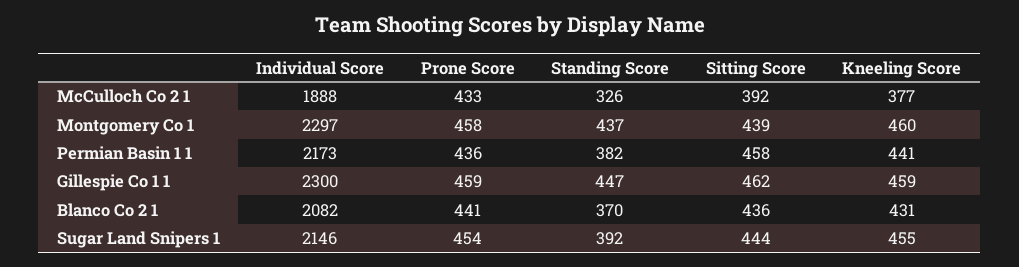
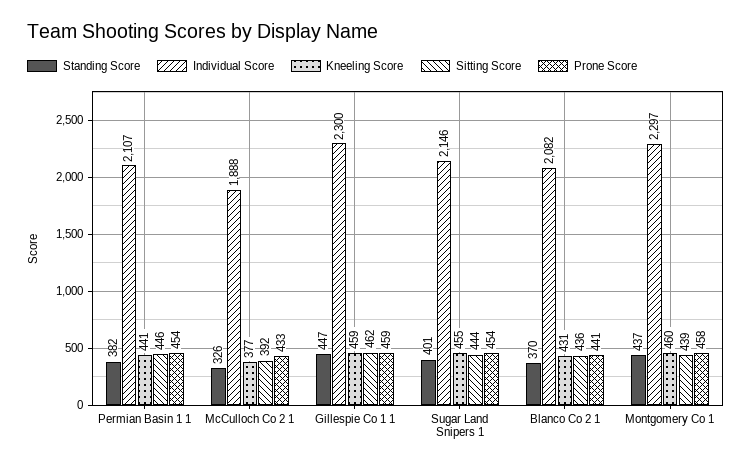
  {
    "Individual Score": {
      "McCulloch Co 2 1": 1888,
      "Montgomery Co 1": 2297,
-     "Permian Basin 1 1": 2173,
+     "Permian Basin 1 1": 2107,
      "Gillespie Co 1 1": 2300,
      "Blanco Co 2 1": 2082,
      "Sugar Land Snipers 1": 2146
    },
    "Prone Score": {
      "McCulloch Co 2 1": 433,
      "Montgomery Co 1": 458,
-     "Permian Basin 1 1": 436,
+     "Permian Basin 1 1": 454,
      "Gillespie Co 1 1": 459,
      "Blanco Co 2 1": 441,
      "Sugar Land Snipers 1": 454
    },
    "Standing Score": {
      "McCulloch Co 2 1": 326,
      "Montgomery Co 1": 437,
      "Permian Basin 1 1": 382,
      "Gillespie Co 1 1": 447,
      "Blanco Co 2 1": 370,
-     "Sugar Land Snipers 1": 392
+     "Sugar Land Snipers 1": 401
    },
    "Sitting Score": {
      "McCulloch Co 2 1": 392,
      "Montgomery Co 1": 439,
-     "Permian Basin 1 1": 458,
+     "Permian Basin 1 1": 446,
      "Gillespie Co 1 1": 462,
      "Blanco Co 2 1": 436,
      "Sugar Land Snipers 1": 444
    },
    "Kneeling Score": {
      "McCulloch Co 2 1": 377,
      "Montgomery Co 1": 460,
      "Permian Basin 1 1": 441,
      "Gillespie Co 1 1": 459,
      "Blanco Co 2 1": 431,
      "Sugar Land Snipers 1": 455
    }
  }

